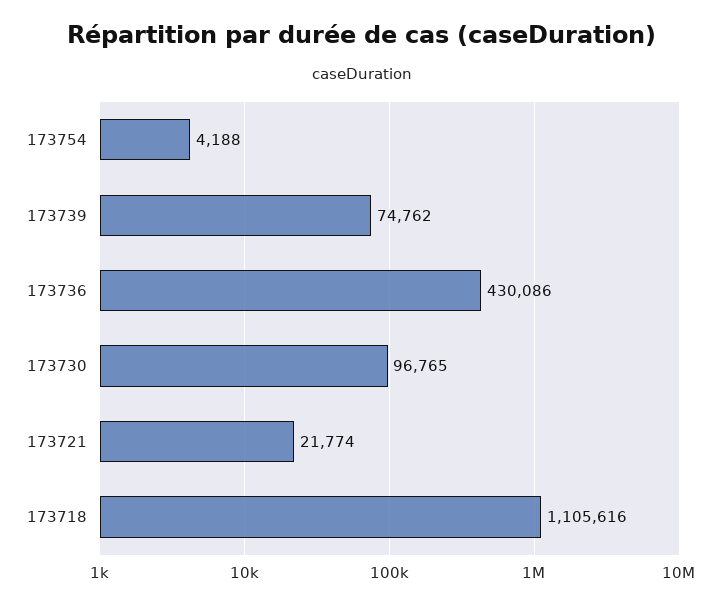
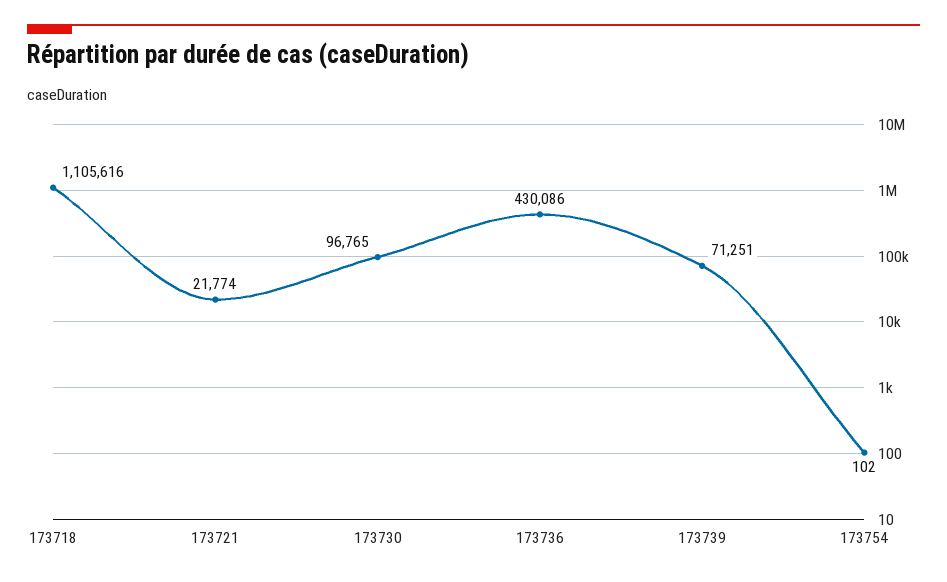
  {
-   "173754": 4188,
+   "173754": 102,
-   "173739": 74762,
+   "173739": 71251,
    "173736": 430086,
    "173730": 96765,
    "173721": 21774,
    "173718": 1105616
  }

